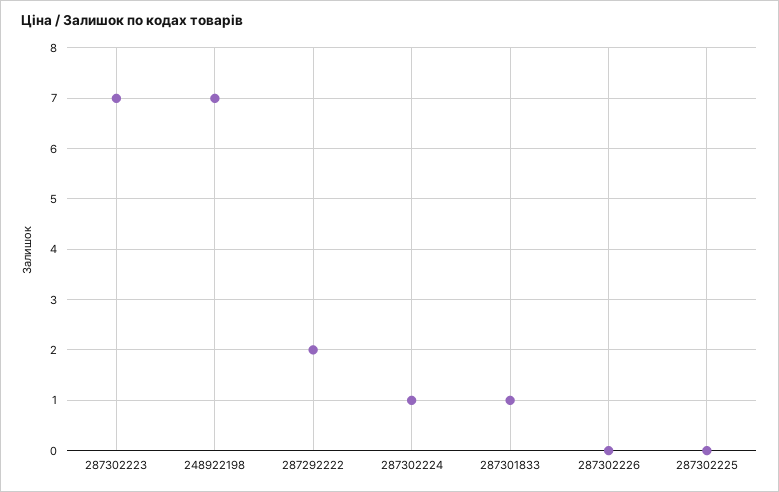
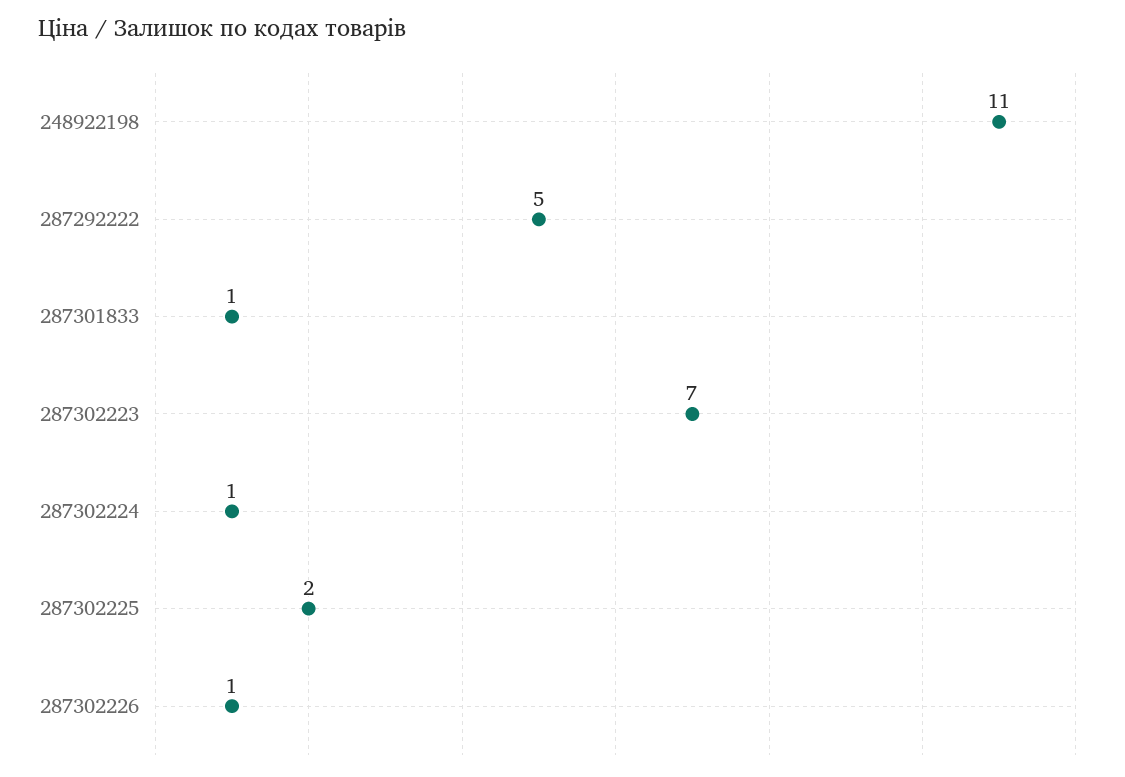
  {
    "287302223": 7,
-   "248922198": 7,
+   "248922198": 11,
-   "287292222": 2,
+   "287292222": 5,
    "287302224": 1,
    "287301833": 1,
-   "287302226": 0,
+   "287302226": 1,
-   "287302225": 0
+   "287302225": 2
  }

